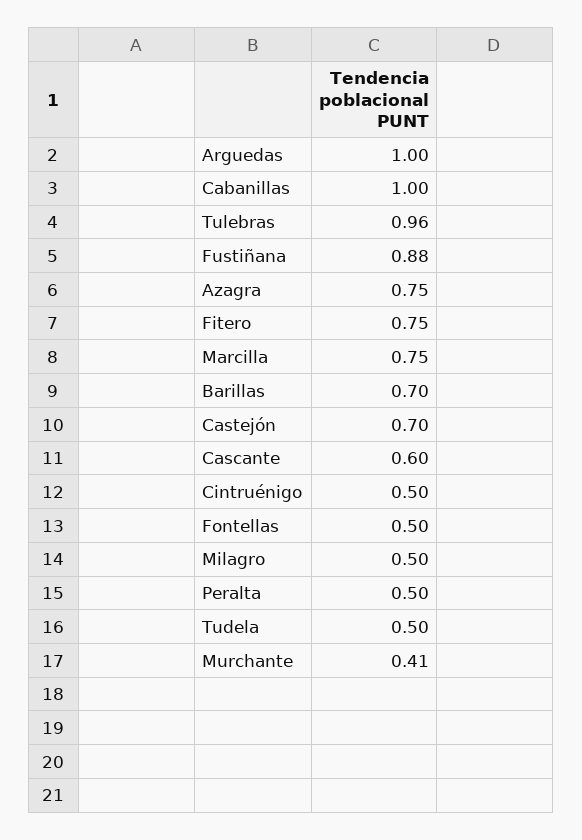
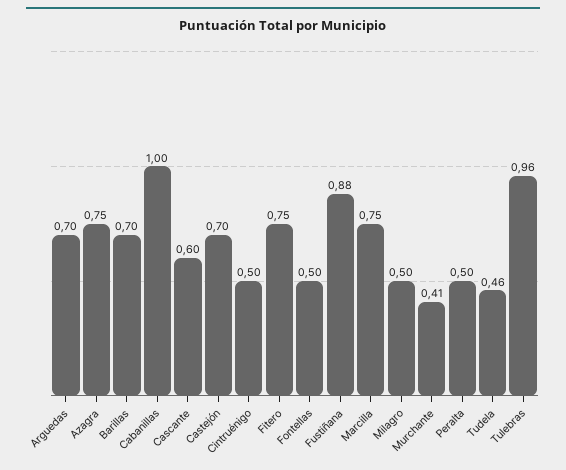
  {
-   "Arguedas": 1,
+   "Arguedas": 0.7,
    "Cabanillas": 1,
    "Tulebras": 0.96,
    "Fustiñana": 0.88,
    "Azagra": 0.75,
    "Fitero": 0.75,
    "Marcilla": 0.75,
    "Barillas": 0.7,
    "Castejón": 0.7,
    "Cascante": 0.6,
    "Cintruénigo": 0.5,
    "Fontellas": 0.5,
    "Milagro": 0.5,
    "Peralta": 0.5,
-   "Tudela": 0.5,
+   "Tudela": 0.46,
    "Murchante": 0.41
  }

